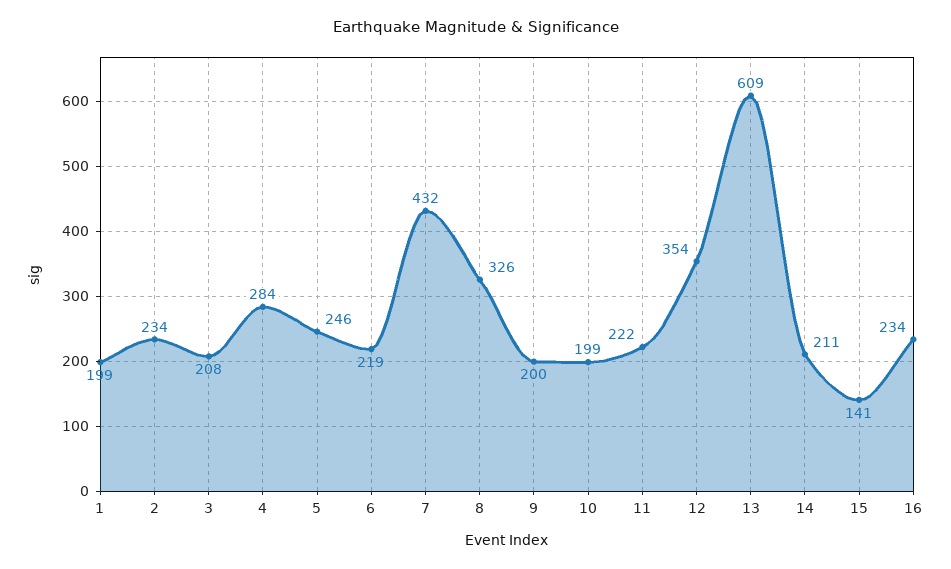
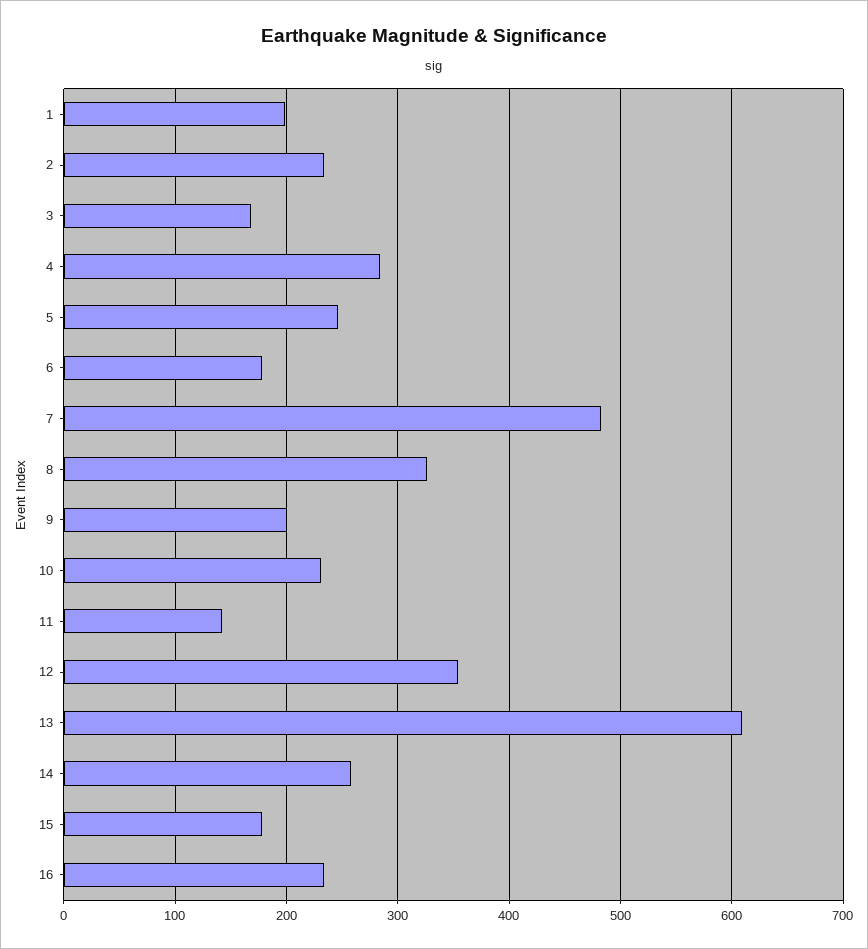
  {
    "1": 199,
    "2": 234,
-   "3": 208,
+   "3": 170,
    "4": 284,
    "5": 246,
-   "6": 219,
+   "6": 180,
-   "7": 432,
+   "7": 480,
    "8": 326,
    "9": 200,
-   "10": 199,
+   "10": 230,
-   "11": 222,
+   "11": 140,
    "12": 354,
    "13": 609,
-   "14": 211,
+   "14": 260,
-   "15": 141,
+   "15": 180,
    "16": 234
  }

